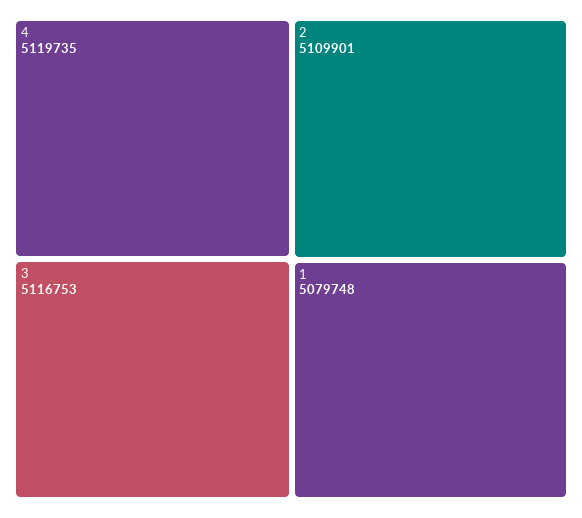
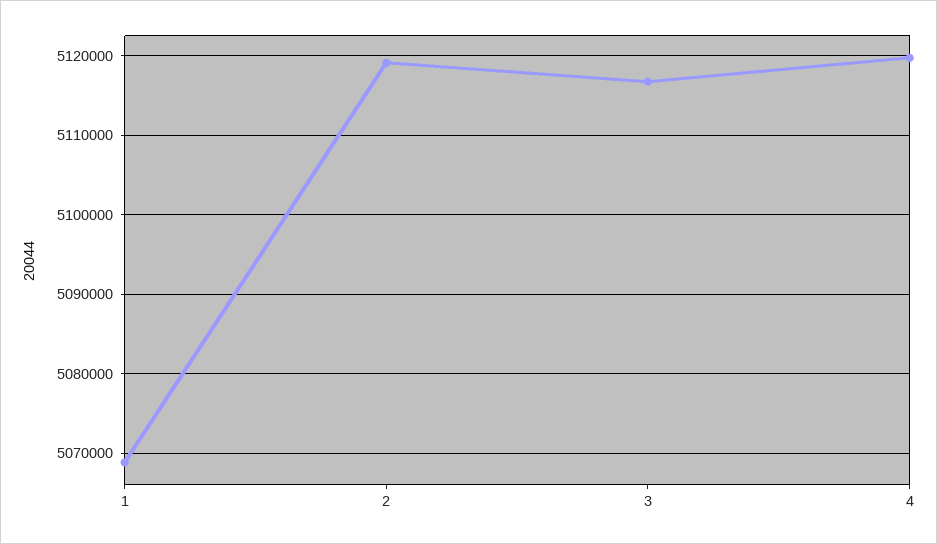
  {
    "4": 5119735,
    "3": 5116753,
-   "2": 5109901,
+   "2": 5119000,
-   "1": 5079748
+   "1": 5069000
  }

